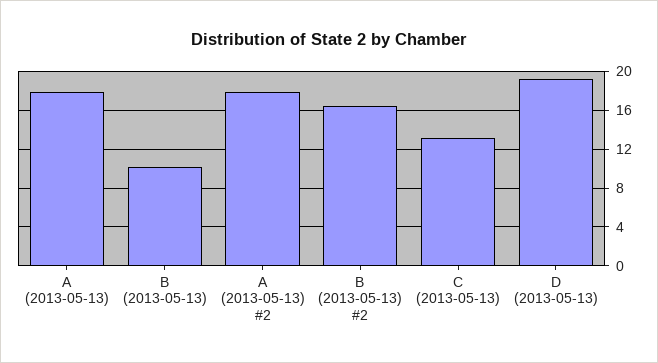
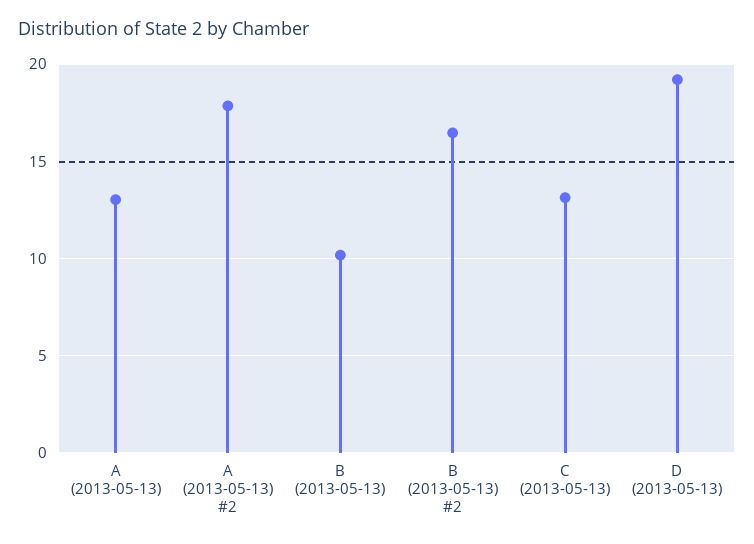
  {
-   "A (2013-05-13)": 18,
+   "A (2013-05-13)": 13,
    "B (2013-05-13)": 10,
    "A (2013-05-13) #2": 18,
    "B (2013-05-13) #2": 16.5,
    "C (2013-05-13)": 13,
    "D (2013-05-13)": 19
  }

